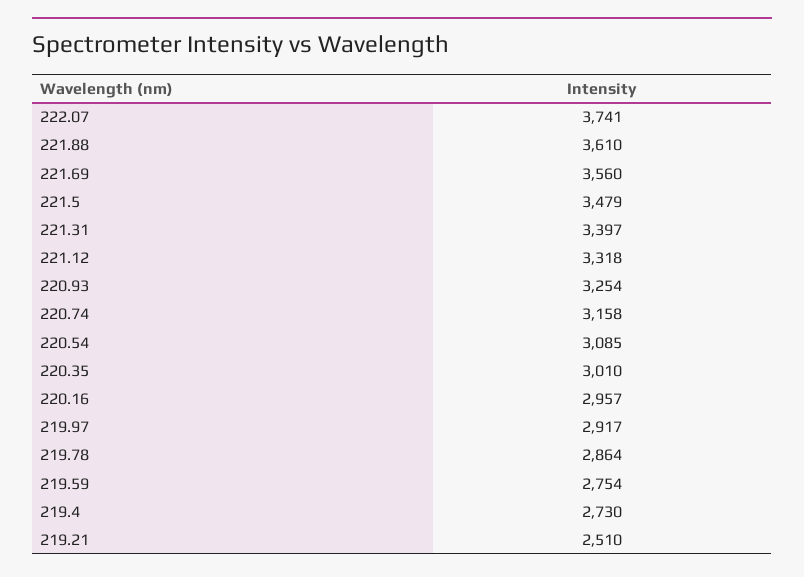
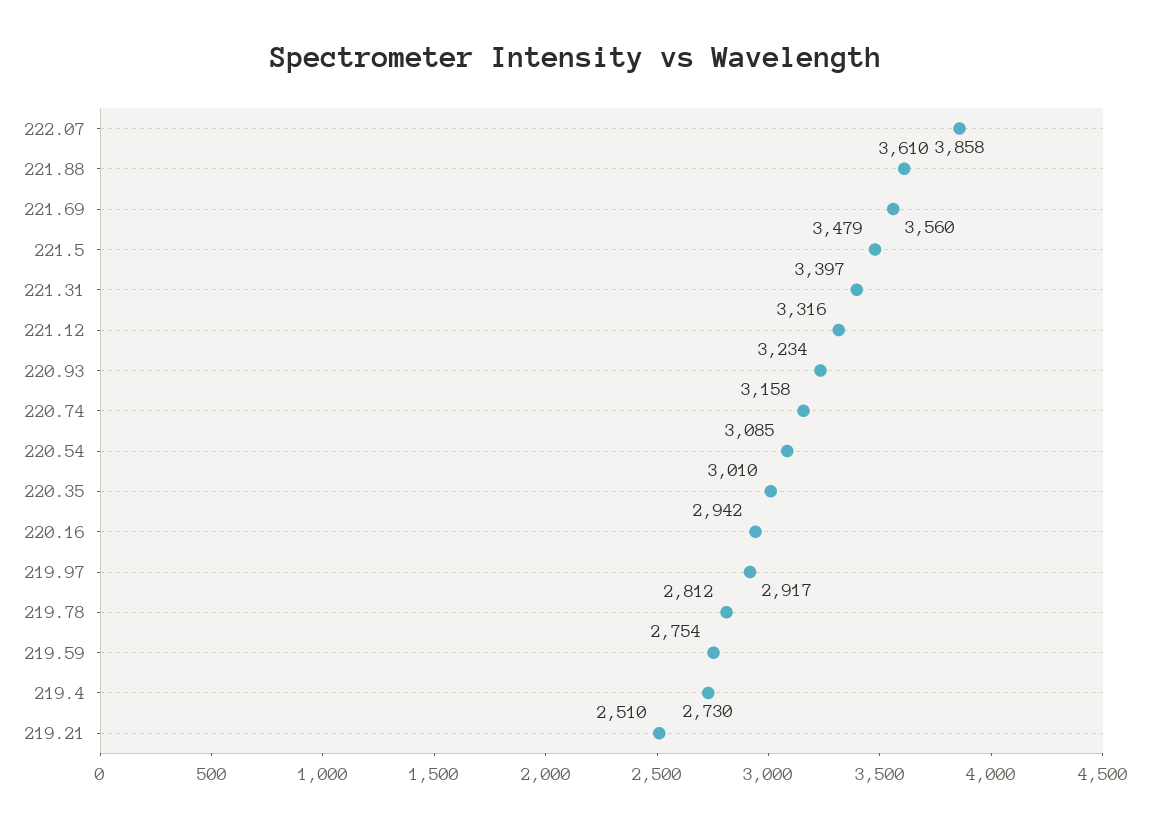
  {
-   "222.07": 3741,
+   "222.07": 3858,
    "221.88": 3610,
    "221.69": 3560,
    "221.5": 3479,
    "221.31": 3397,
-   "221.12": 3318,
+   "221.12": 3316,
-   "220.93": 3254,
+   "220.93": 3234,
    "220.74": 3158,
    "220.54": 3085,
    "220.35": 3010,
-   "220.16": 2957,
+   "220.16": 2942,
    "219.97": 2917,
-   "219.78": 2864,
+   "219.78": 2812,
    "219.59": 2754,
    "219.4": 2730,
    "219.21": 2510
  }

